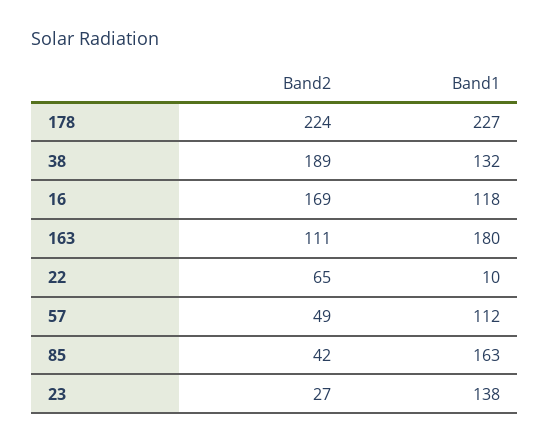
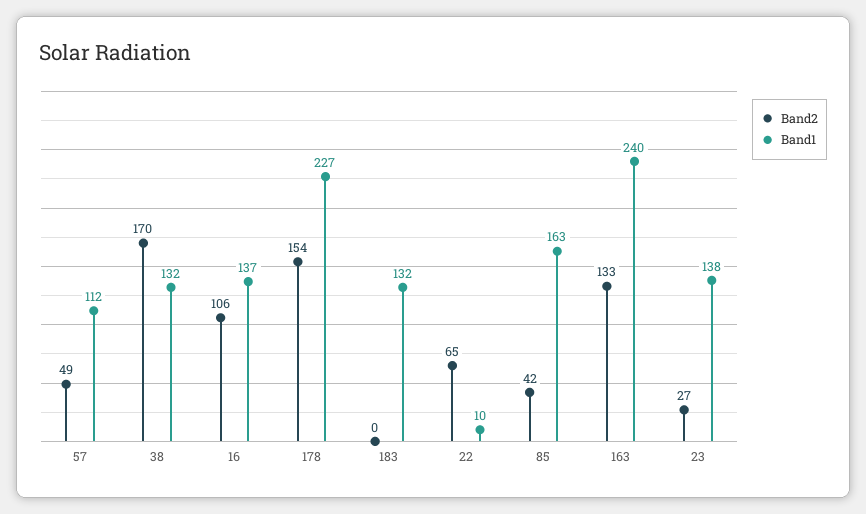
  {
    "Band2": {
-     "178": 224,
+     "178": 154,
-     "38": 189,
+     "38": 170,
-     "16": 169,
+     "16": 106,
-     "163": 111,
+     "163": 133,
      "22": 65,
      "57": 49,
      "85": 42,
-     "23": 27
+     "23": 27,
+     "183": 0
    },
    "Band1": {
      "178": 227,
      "38": 132,
-     "16": 118,
+     "16": 137,
-     "163": 180,
+     "163": 240,
      "22": 10,
      "57": 112,
      "85": 163,
-     "23": 138
+     "23": 138,
+     "183": 132
    }
  }

